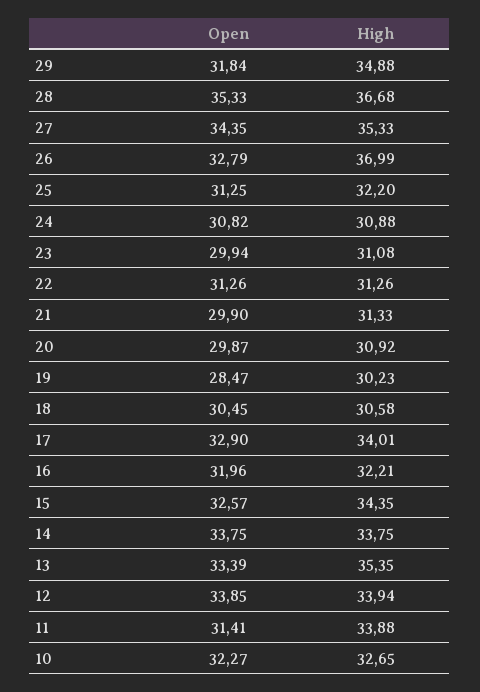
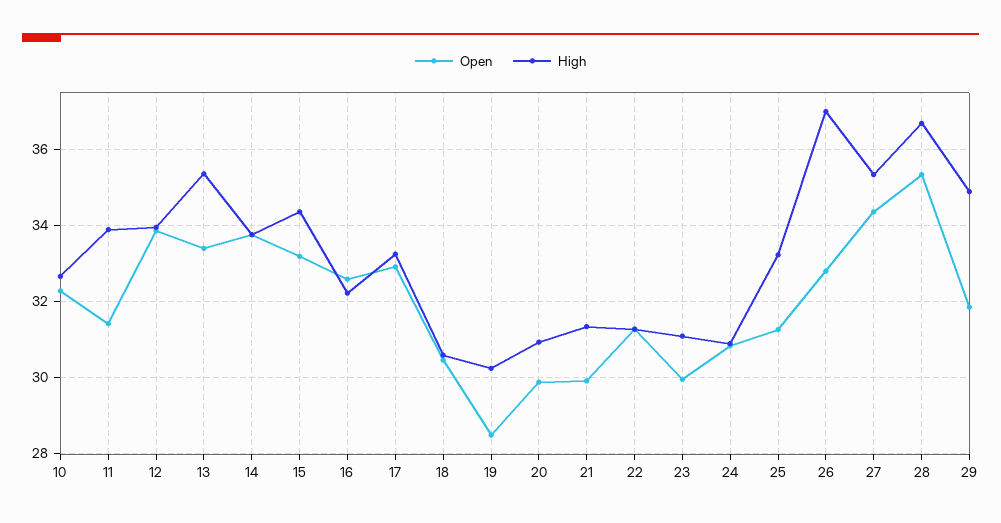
  {
    "Open": {
      "29": 31.84,
      "28": 35.33,
      "27": 34.35,
      "26": 32.79,
      "25": 31.25,
      "24": 30.82,
      "23": 29.94,
      "22": 31.26,
      "21": 29.9,
      "20": 29.87,
      "19": 28.47,
      "18": 30.45,
      "17": 32.9,
-     "16": 31.96,
+     "16": 32.6,
-     "15": 32.57,
+     "15": 33.2,
      "14": 33.75,
      "13": 33.39,
      "12": 33.85,
      "11": 31.41,
      "10": 32.27
    },
    "High": {
      "29": 34.88,
      "28": 36.68,
      "27": 35.33,
      "26": 36.99,
-     "25": 32.2,
+     "25": 33.2,
      "24": 30.88,
      "23": 31.08,
      "22": 31.26,
      "21": 31.33,
      "20": 30.92,
      "19": 30.23,
      "18": 30.58,
-     "17": 34.01,
+     "17": 33.2,
      "16": 32.21,
      "15": 34.35,
      "14": 33.75,
      "13": 35.35,
      "12": 33.94,
      "11": 33.88,
      "10": 32.65
    }
  }

